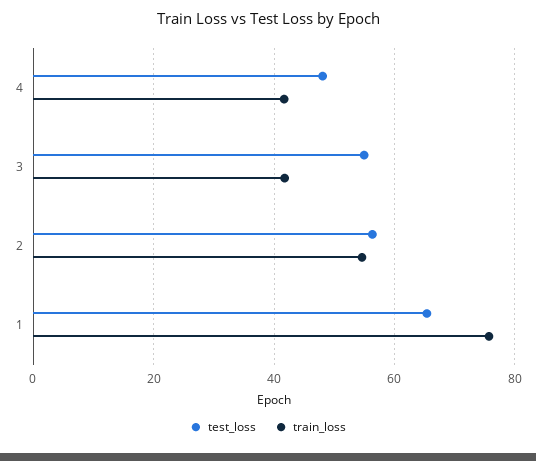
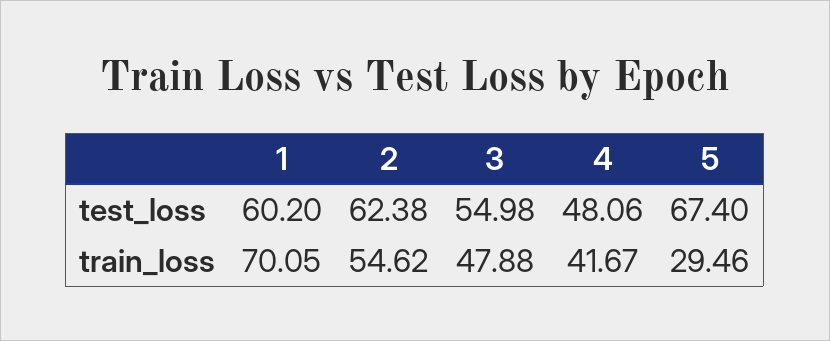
  {
    "test_loss": {
      "4": 48.06,
      "3": 54.98,
-     "2": 56,
+     "2": 62.38,
-     "1": 66
+     "1": 60.2,
+     "5": 67.4
    },
    "train_loss": {
      "4": 41.67,
-     "3": 42,
+     "3": 47.88,
      "2": 54.62,
-     "1": 76
+     "1": 70.05,
+     "5": 29.46
    }
  }

